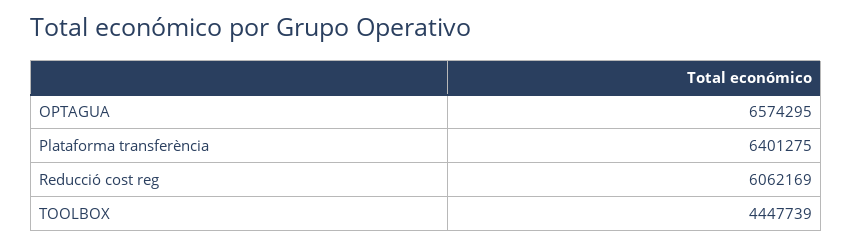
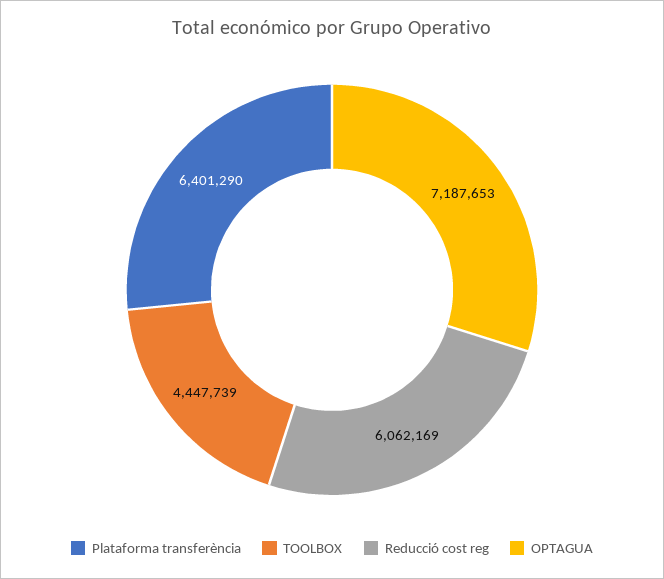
  {
-   "OPTAGUA": 6574295,
+   "OPTAGUA": 7187653,
-   "Plataforma transferència": 6401275,
+   "Plataforma transferència": 6401290,
    "Reducció cost reg": 6062169,
    "TOOLBOX": 4447739
  }

